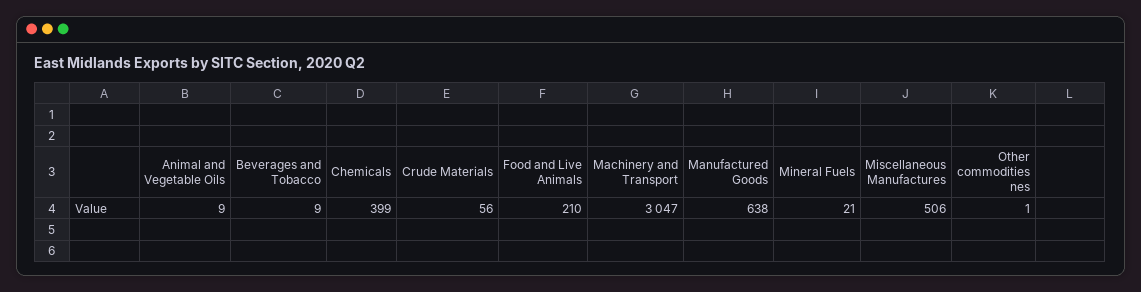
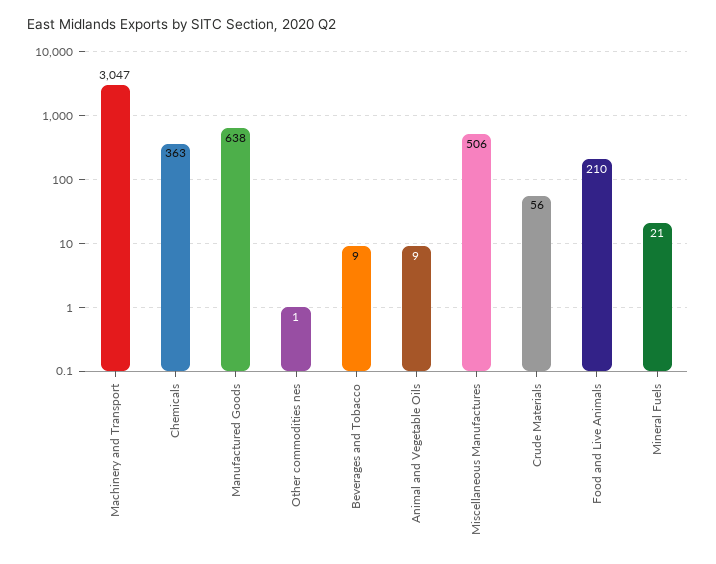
  {
    "Animal and Vegetable Oils": 9,
    "Beverages and Tobacco": 9,
-   "Chemicals": 399,
+   "Chemicals": 363,
    "Crude Materials": 56,
    "Food and Live Animals": 210,
    "Machinery and Transport": 3047,
    "Manufactured Goods": 638,
    "Mineral Fuels": 21,
    "Miscellaneous Manufactures": 506,
    "Other commodities nes": 1
  }

